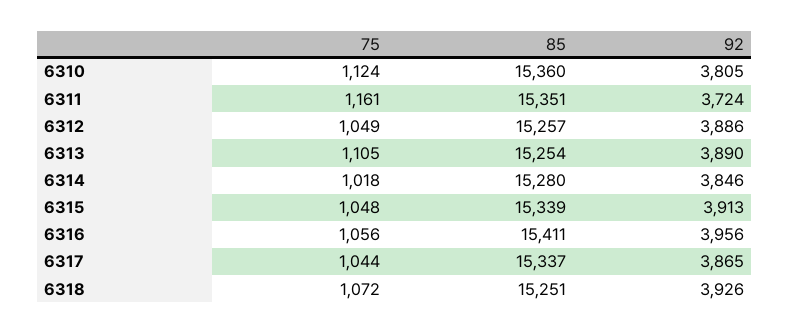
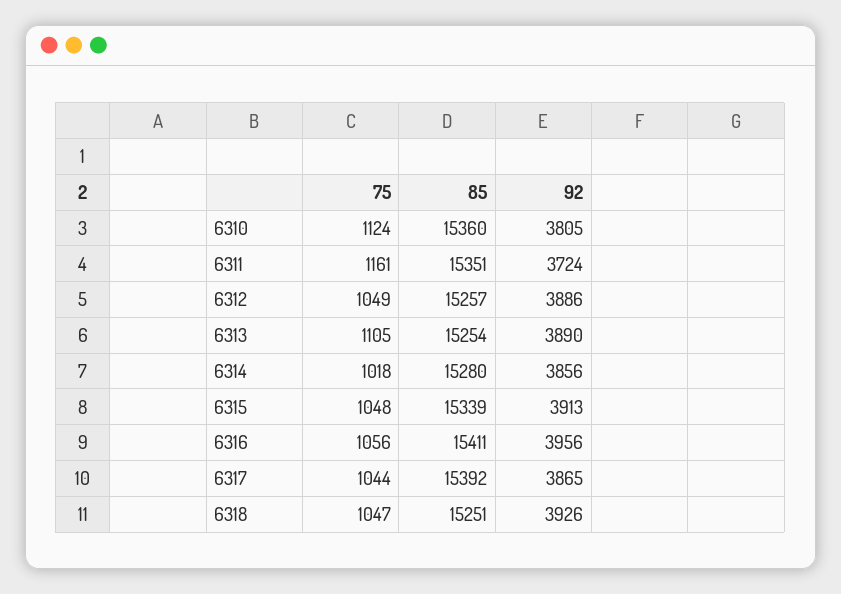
  {
    "75": {
      "6310": 1124,
      "6311": 1161,
      "6312": 1049,
      "6313": 1105,
      "6314": 1018,
      "6315": 1048,
      "6316": 1056,
      "6317": 1044,
-     "6318": 1072
+     "6318": 1047
    },
    "85": {
      "6310": 15360,
      "6311": 15351,
      "6312": 15257,
      "6313": 15254,
      "6314": 15280,
      "6315": 15339,
      "6316": 15411,
-     "6317": 15337,
+     "6317": 15392,
      "6318": 15251
    },
    "92": {
      "6310": 3805,
      "6311": 3724,
      "6312": 3886,
      "6313": 3890,
-     "6314": 3846,
+     "6314": 3856,
      "6315": 3913,
      "6316": 3956,
      "6317": 3865,
      "6318": 3926
    }
  }

